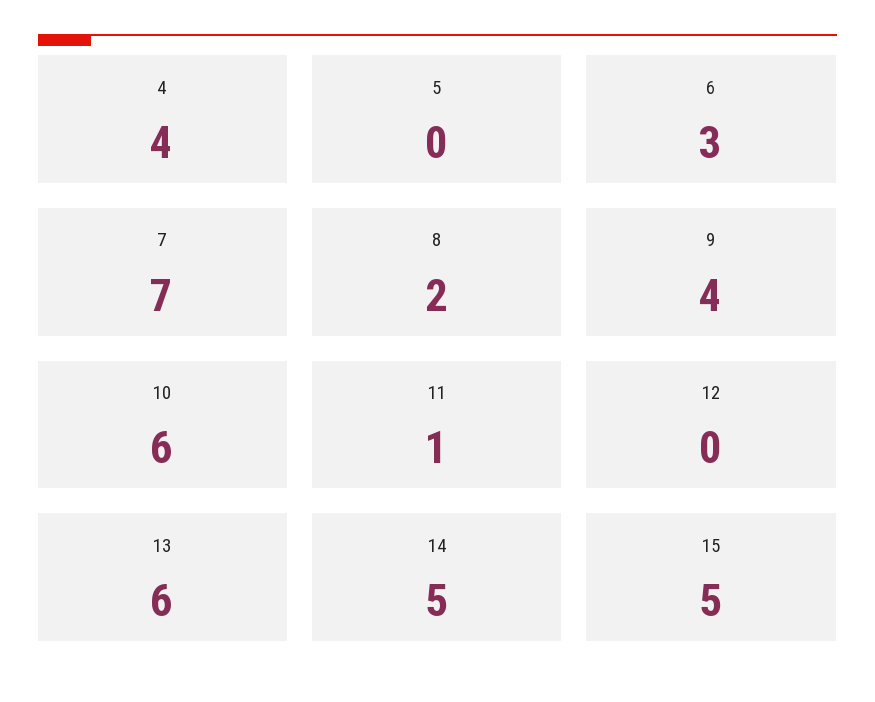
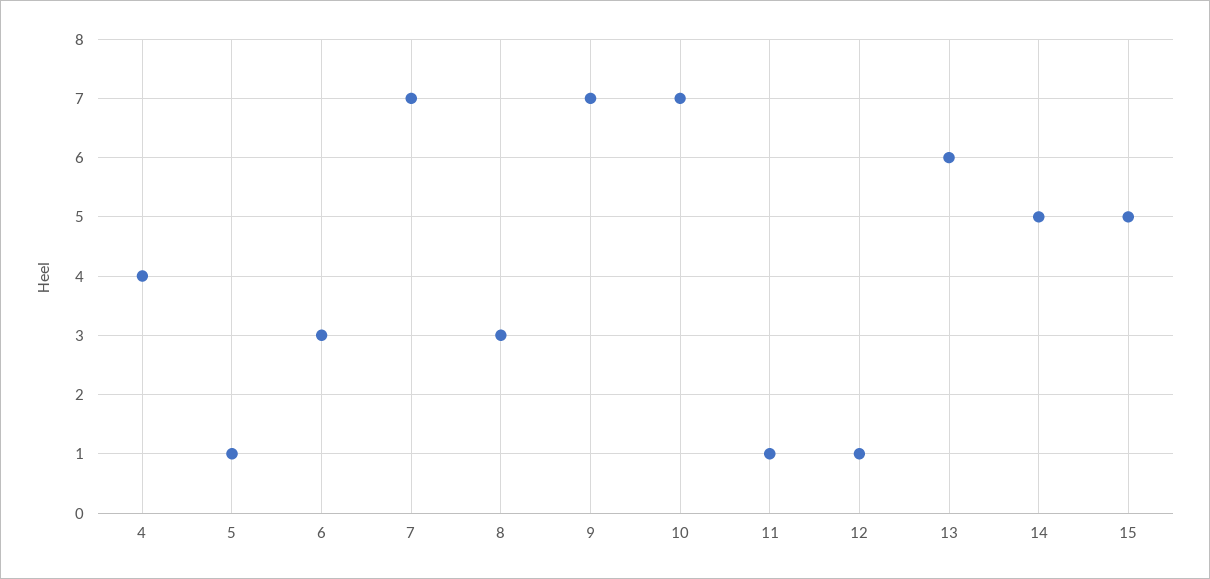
  {
    "4": 4,
-   "5": 0,
+   "5": 1,
    "6": 3,
    "7": 7,
-   "8": 2,
+   "8": 3,
-   "9": 4,
+   "9": 7,
-   "10": 6,
+   "10": 7,
    "11": 1,
-   "12": 0,
+   "12": 1,
    "13": 6,
    "14": 5,
    "15": 5
  }

